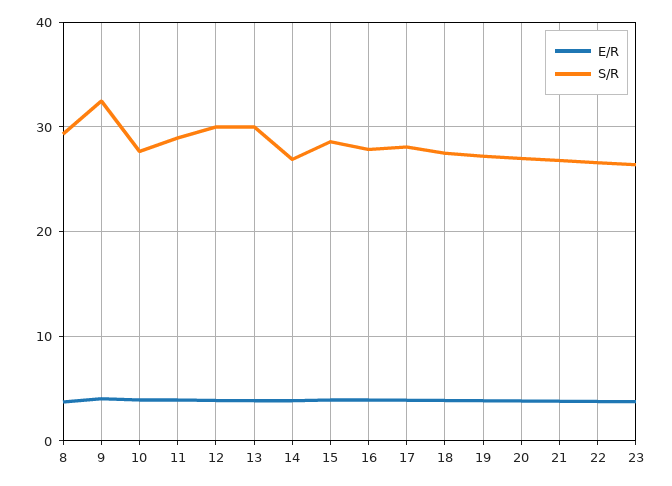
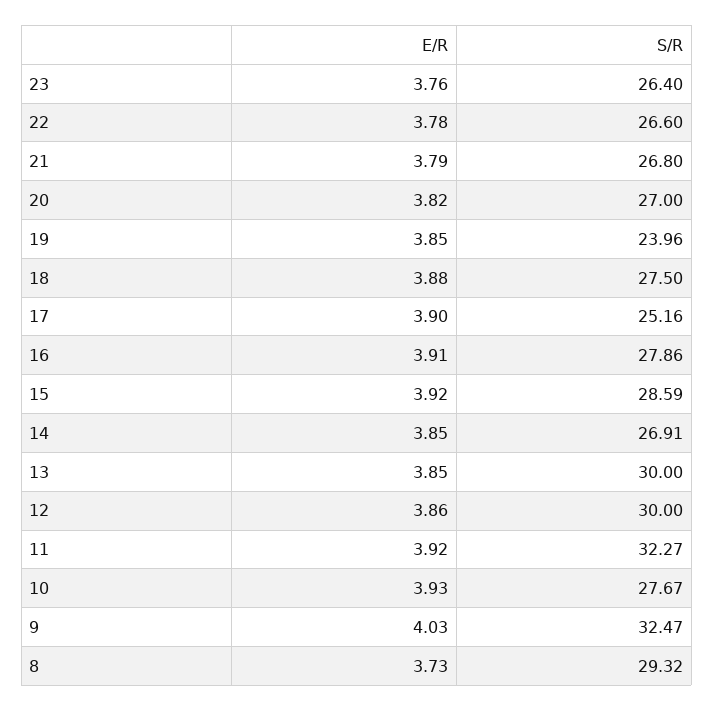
  {
    "E/R": {
      "8": 3.73,
      "9": 4.03,
      "10": 3.93,
      "11": 3.92,
      "12": 3.86,
      "13": 3.85,
      "14": 3.85,
      "15": 3.92,
      "16": 3.91,
      "17": 3.9,
      "18": 3.88,
      "19": 3.85,
      "20": 3.82,
      "21": 3.79,
      "22": 3.78,
      "23": 3.76
    },
    "S/R": {
      "8": 29.32,
      "9": 32.47,
      "10": 27.67,
-     "11": 29,
+     "11": 32.27,
      "12": 30,
      "13": 30,
      "14": 26.91,
      "15": 28.59,
      "16": 27.86,
-     "17": 28,
+     "17": 25.16,
      "18": 27.5,
-     "19": 27,
+     "19": 23.96,
      "20": 27,
      "21": 26.8,
      "22": 26.6,
      "23": 26.4
    }
  }

